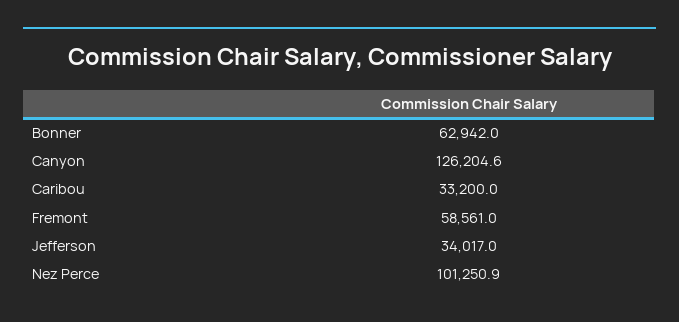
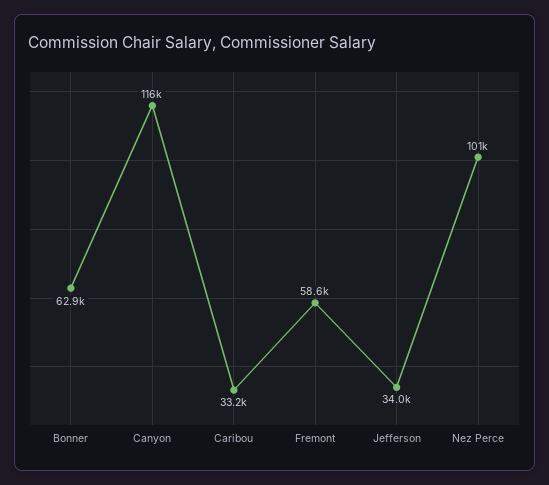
  {
    "Bonner": 62942,
-   "Canyon": 126204.6,
+   "Canyon": 116000,
    "Caribou": 33200,
    "Fremont": 58561,
    "Jefferson": 34017,
    "Nez Perce": 101250.9
  }

